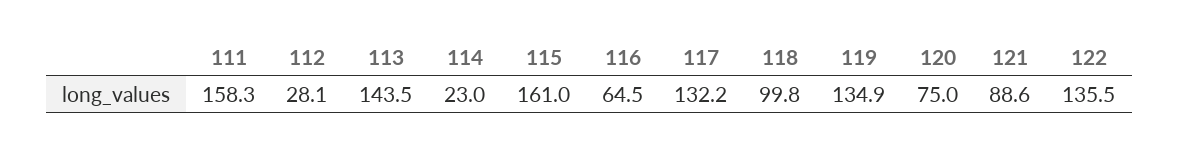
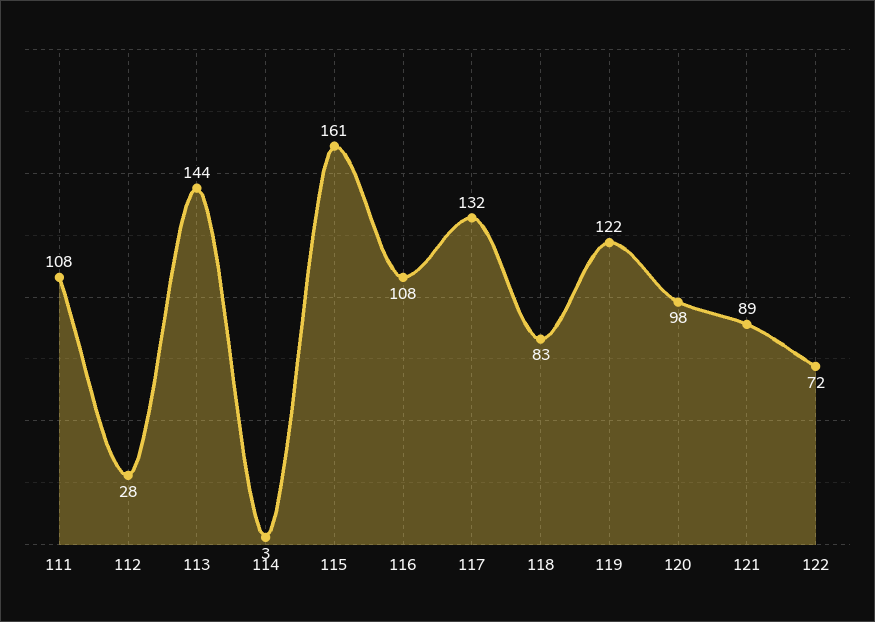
  {
-   "111": 158.3,
+   "111": 108,
    "112": 28.1,
    "113": 143.5,
-   "114": 23,
+   "114": 3,
    "115": 161,
-   "116": 64.5,
+   "116": 108,
    "117": 132.2,
-   "118": 99.8,
+   "118": 83,
-   "119": 134.9,
+   "119": 122,
-   "120": 75,
+   "120": 98,
    "121": 88.6,
-   "122": 135.5
+   "122": 72
  }

